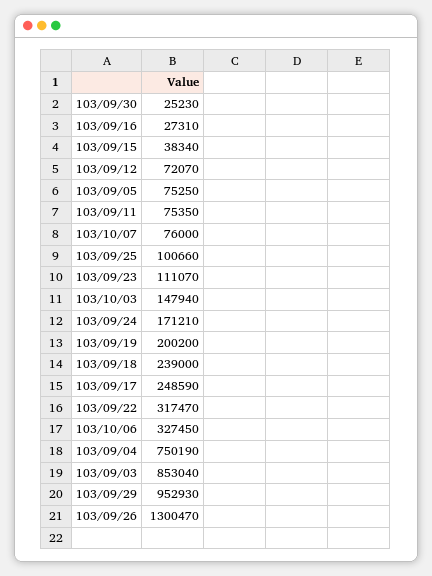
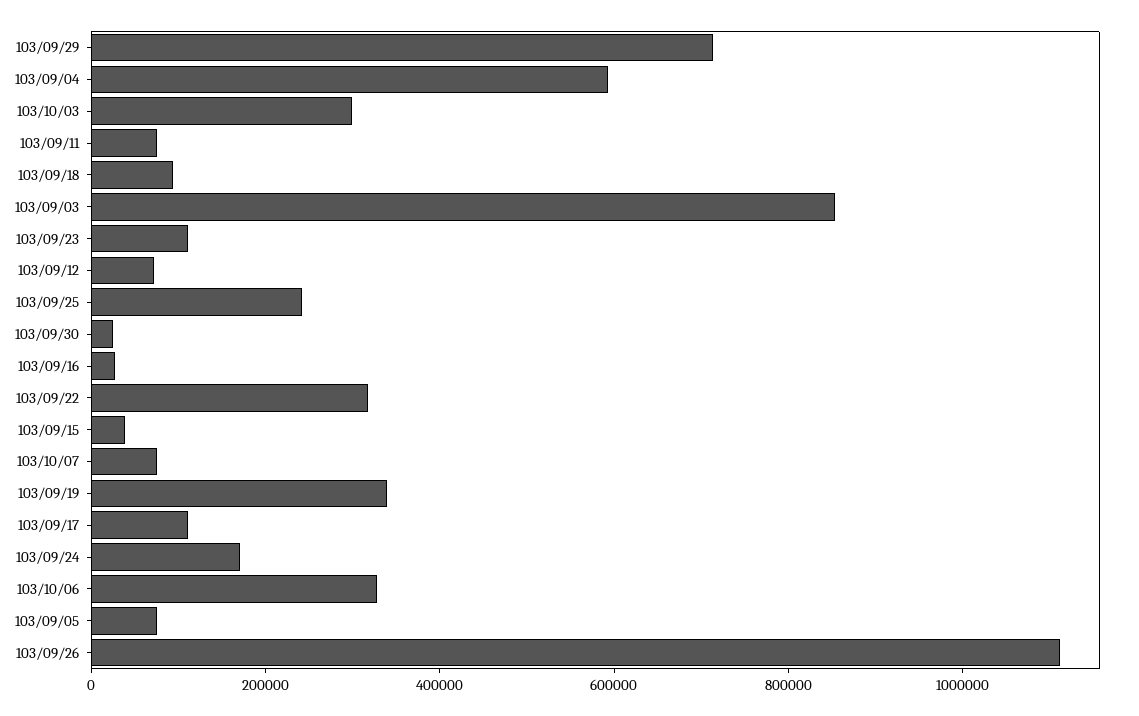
  {
    "103/09/30": 25230,
    "103/09/16": 27310,
    "103/09/15": 38340,
    "103/09/12": 72070,
    "103/09/05": 75250,
    "103/09/11": 75350,
    "103/10/07": 76000,
-   "103/09/25": 100660,
+   "103/09/25": 250000,
    "103/09/23": 111070,
-   "103/10/03": 147940,
+   "103/10/03": 300000,
    "103/09/24": 171210,
-   "103/09/19": 200200,
+   "103/09/19": 350000,
-   "103/09/18": 239000,
+   "103/09/18": 100000,
-   "103/09/17": 248590,
+   "103/09/17": 100000,
    "103/09/22": 317470,
    "103/10/06": 327450,
-   "103/09/04": 750190,
+   "103/09/04": 600000,
    "103/09/03": 853040,
-   "103/09/29": 952930,
+   "103/09/29": 700000,
-   "103/09/26": 1300470
+   "103/09/26": 1100000
  }

